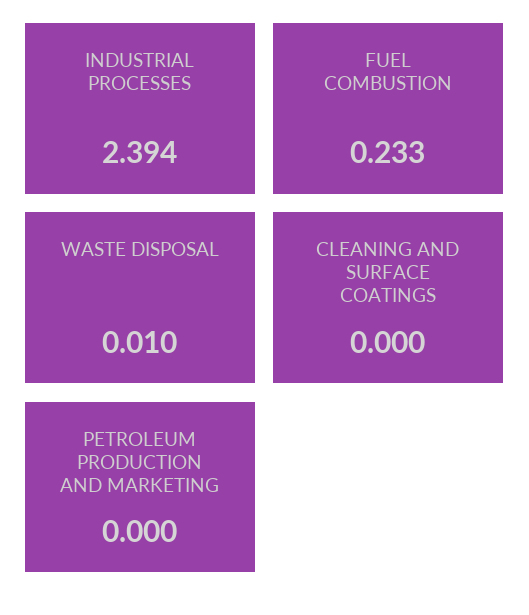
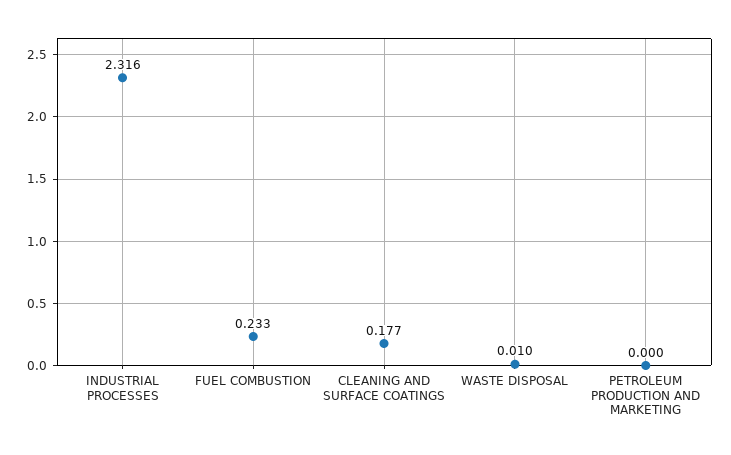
  {
-   "INDUSTRIAL PROCESSES": 2.394,
+   "INDUSTRIAL PROCESSES": 2.316,
    "FUEL COMBUSTION": 0.233,
    "WASTE DISPOSAL": 0.01,
-   "CLEANING AND SURFACE COATINGS": 0,
+   "CLEANING AND SURFACE COATINGS": 0.177,
    "PETROLEUM PRODUCTION AND MARKETING": 0
  }

